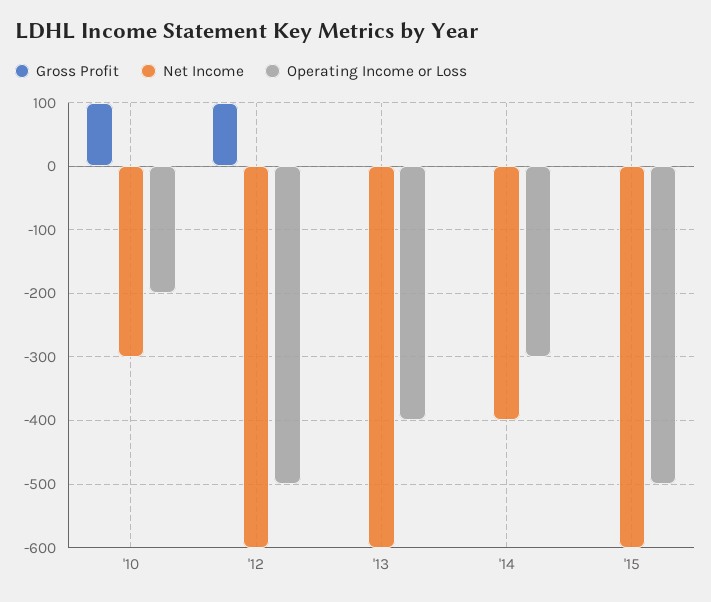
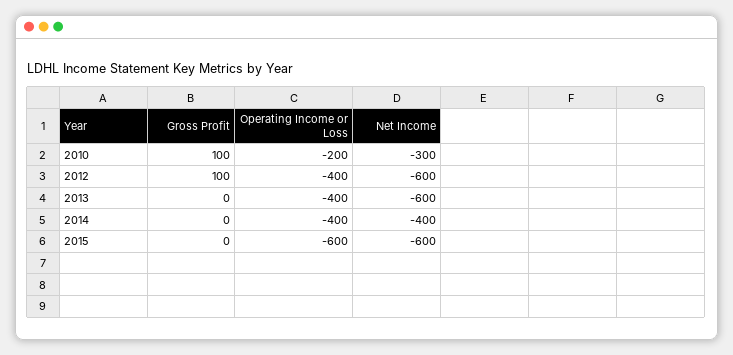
  {
    "Gross Profit": {
      "'10": 100,
      "'12": 100,
      "'13": 0,
      "'14": 0,
      "'15": 0
    },
    "Net Income": {
      "'10": -300,
      "'12": -600,
      "'13": -600,
      "'14": -400,
      "'15": -600
    },
    "Operating Income or Loss": {
      "'10": -200,
-     "'12": -500,
+     "'12": -400,
      "'13": -400,
-     "'14": -300,
+     "'14": -400,
-     "'15": -500
+     "'15": -600
    }
  }

